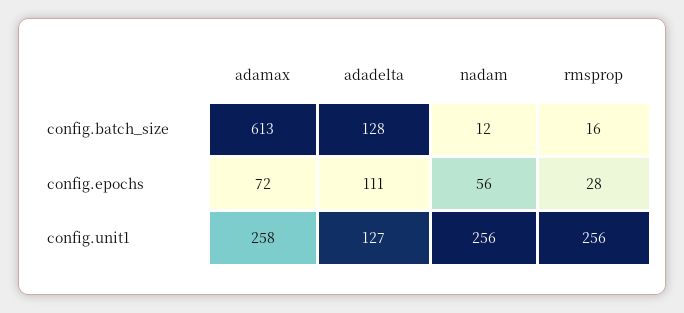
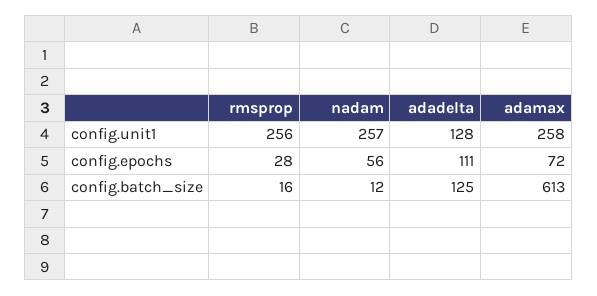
  {
    "adamax": {
      "config.batch_size": 613,
      "config.epochs": 72,
      "config.unit1": 258
    },
    "adadelta": {
-     "config.batch_size": 128,
+     "config.batch_size": 125,
      "config.epochs": 111,
-     "config.unit1": 127
+     "config.unit1": 128
    },
    "nadam": {
      "config.batch_size": 12,
      "config.epochs": 56,
-     "config.unit1": 256
+     "config.unit1": 257
    },
    "rmsprop": {
      "config.batch_size": 16,
      "config.epochs": 28,
      "config.unit1": 256
    }
  }

